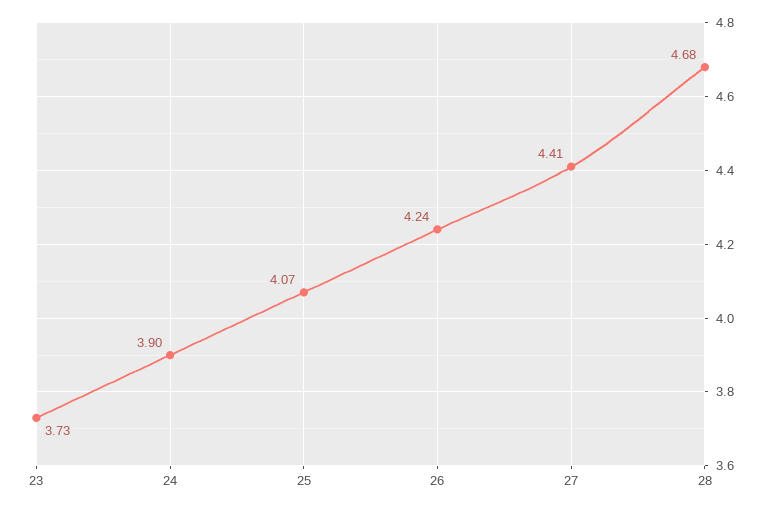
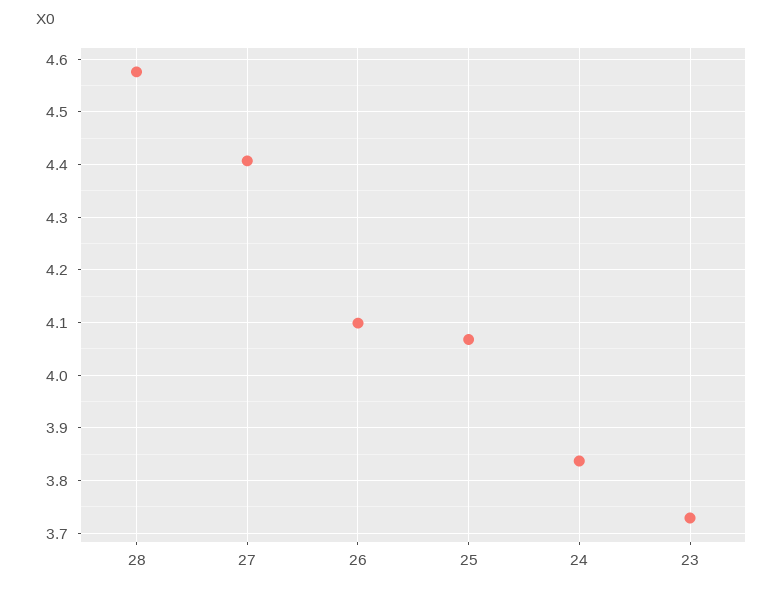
  {
    "23": 3.73,
-   "24": 3.9,
+   "24": 3.84,
    "25": 4.07,
-   "26": 4.24,
+   "26": 4.1,
    "27": 4.41,
-   "28": 4.68
+   "28": 4.58
  }

